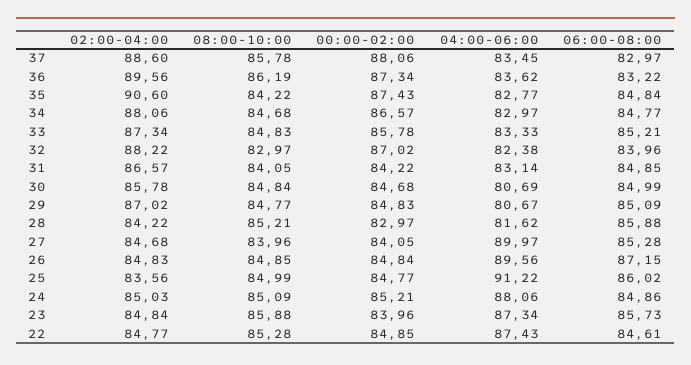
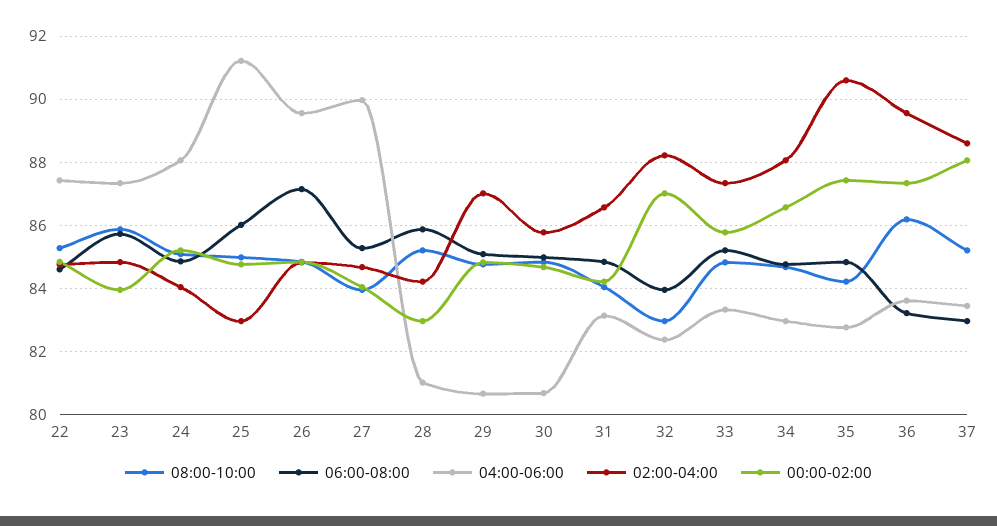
  {
    "02:00-04:00": {
      "37": 88.6,
      "36": 89.56,
      "35": 90.6,
      "34": 88.06,
      "33": 87.34,
      "32": 88.22,
      "31": 86.57,
      "30": 85.78,
      "29": 87.02,
      "28": 84.22,
      "27": 84.68,
      "26": 84.83,
-     "25": 83.56,
+     "25": 83,
-     "24": 85.03,
+     "24": 84,
      "23": 84.84,
      "22": 84.77
    },
    "08:00-10:00": {
-     "37": 85.78,
+     "37": 85.2,
      "36": 86.19,
      "35": 84.22,
      "34": 84.68,
      "33": 84.83,
      "32": 82.97,
      "31": 84.05,
      "30": 84.84,
      "29": 84.77,
      "28": 85.21,
      "27": 83.96,
      "26": 84.85,
      "25": 84.99,
      "24": 85.09,
      "23": 85.88,
      "22": 85.28
    },
    "00:00-02:00": {
      "37": 88.06,
      "36": 87.34,
      "35": 87.43,
      "34": 86.57,
      "33": 85.78,
      "32": 87.02,
      "31": 84.22,
      "30": 84.68,
      "29": 84.83,
      "28": 82.97,
      "27": 84.05,
      "26": 84.84,
      "25": 84.77,
      "24": 85.21,
      "23": 83.96,
      "22": 84.85
    },
    "04:00-06:00": {
      "37": 83.45,
      "36": 83.62,
      "35": 82.77,
      "34": 82.97,
      "33": 83.33,
      "32": 82.38,
      "31": 83.14,
      "30": 80.69,
      "29": 80.67,
-     "28": 81.62,
+     "28": 81,
      "27": 89.97,
      "26": 89.56,
      "25": 91.22,
      "24": 88.06,
      "23": 87.34,
      "22": 87.43
    },
    "06:00-08:00": {
      "37": 82.97,
      "36": 83.22,
      "35": 84.84,
      "34": 84.77,
      "33": 85.21,
      "32": 83.96,
      "31": 84.85,
      "30": 84.99,
      "29": 85.09,
      "28": 85.88,
      "27": 85.28,
      "26": 87.15,
      "25": 86.02,
      "24": 84.86,
      "23": 85.73,
      "22": 84.61
    }
  }

